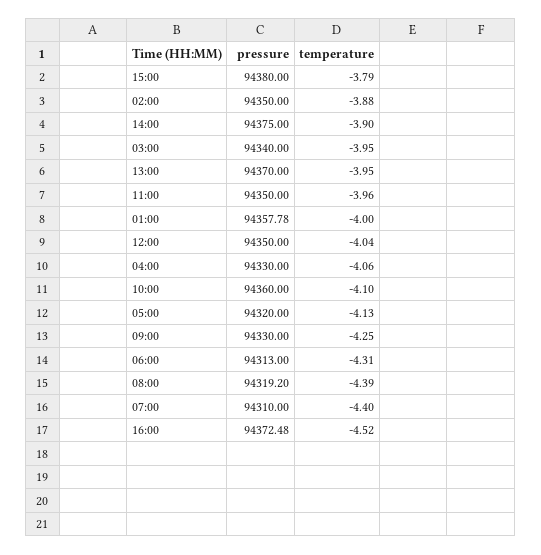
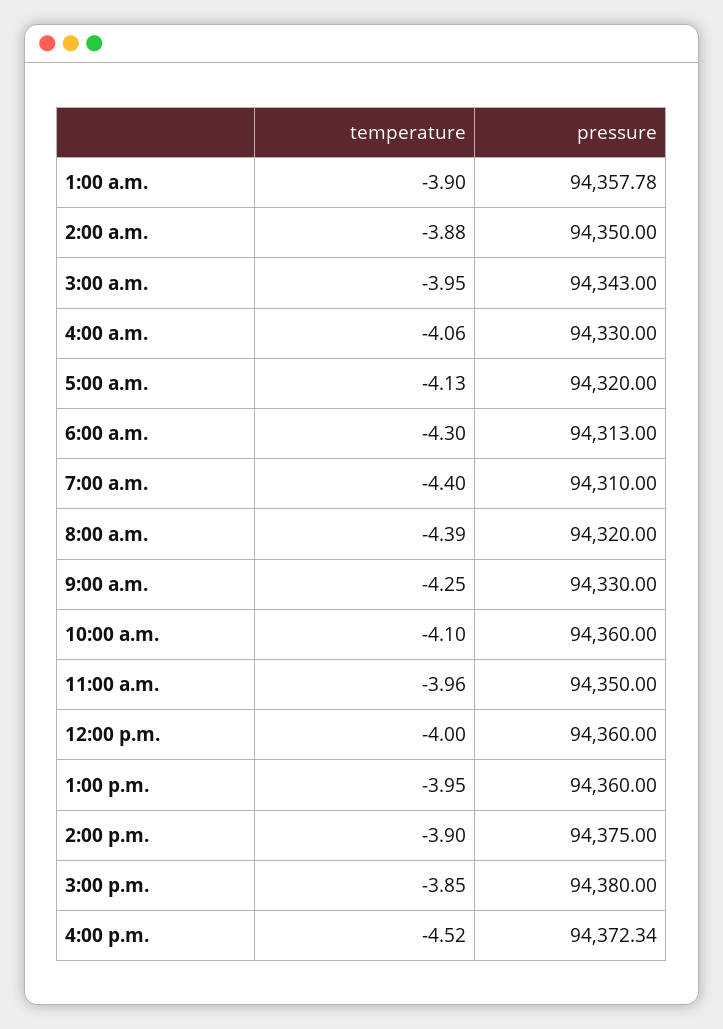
  {
    "pressure": {
      "15:00": 94380,
      "02:00": 94350,
      "14:00": 94375,
-     "03:00": 94340,
+     "03:00": 94343,
-     "13:00": 94370,
+     "13:00": 94360,
      "11:00": 94350,
      "01:00": 94357.78,
-     "12:00": 94350,
+     "12:00": 94360,
      "04:00": 94330,
      "10:00": 94360,
      "05:00": 94320,
      "09:00": 94330,
      "06:00": 94313,
-     "08:00": 94319.2,
+     "08:00": 94320,
      "07:00": 94310,
-     "16:00": 94372.48
+     "16:00": 94372.34
    },
    "temperature": {
-     "15:00": -3.79,
+     "15:00": -3.85,
      "02:00": -3.88,
      "14:00": -3.9,
      "03:00": -3.95,
      "13:00": -3.95,
      "11:00": -3.96,
-     "01:00": -4,
+     "01:00": -3.9,
-     "12:00": -4.04,
+     "12:00": -4,
      "04:00": -4.06,
      "10:00": -4.1,
      "05:00": -4.13,
      "09:00": -4.25,
-     "06:00": -4.31,
+     "06:00": -4.3,
      "08:00": -4.39,
      "07:00": -4.4,
      "16:00": -4.52
    }
  }

